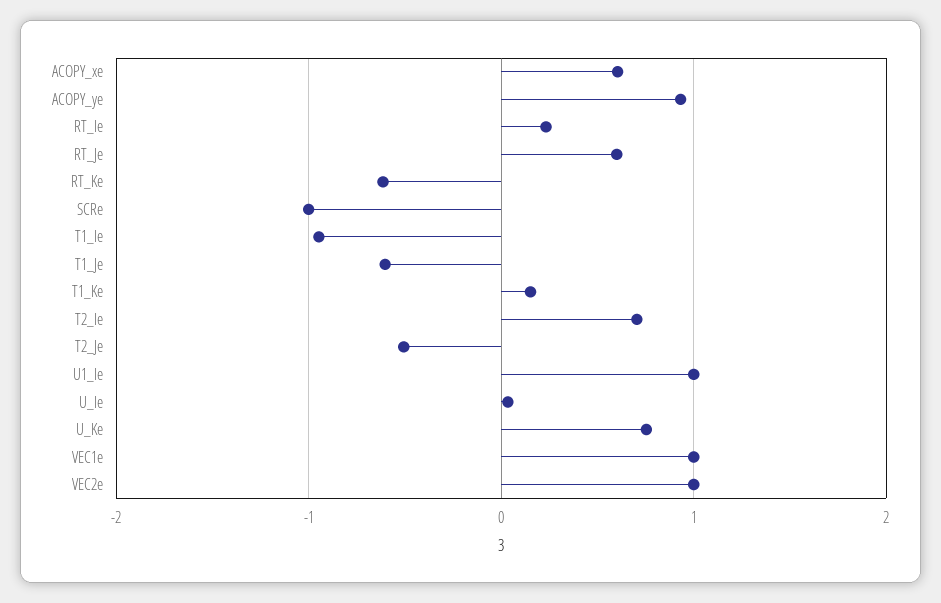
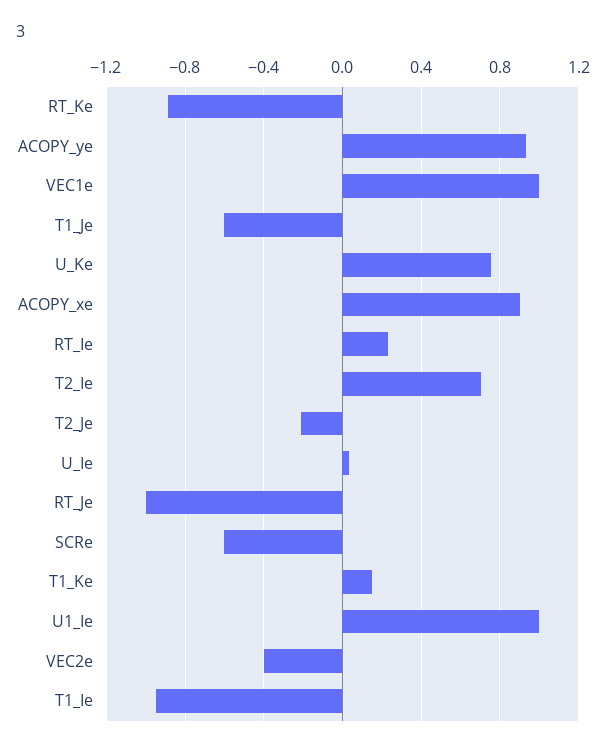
  {
-   "ACOPY_xe": 0.6,
+   "ACOPY_xe": 0.9,
    "ACOPY_ye": 0.95,
    "RT_Ie": 0.25,
-   "RT_Je": 0.6,
+   "RT_Je": -1,
-   "RT_Ke": -0.6,
+   "RT_Ke": -0.9,
-   "SCRe": -1,
+   "SCRe": -0.6,
    "T1_Ie": -0.95,
    "T1_Je": -0.6,
    "T1_Ke": 0.15,
    "T2_Ie": 0.7,
-   "T2_Je": -0.5,
+   "T2_Je": -0.2,
    "U1_Ie": 1,
    "U_Ie": 0.05,
    "U_Ke": 0.75,
    "VEC1e": 1,
-   "VEC2e": 1
+   "VEC2e": -0.4
  }

